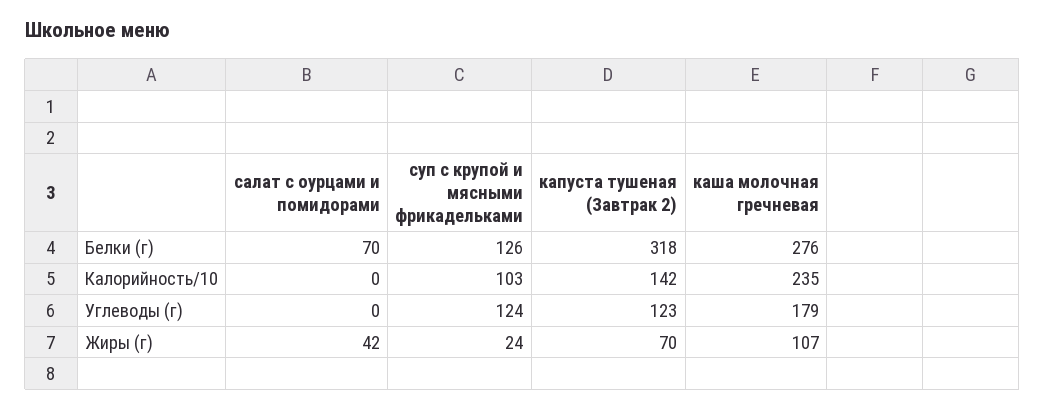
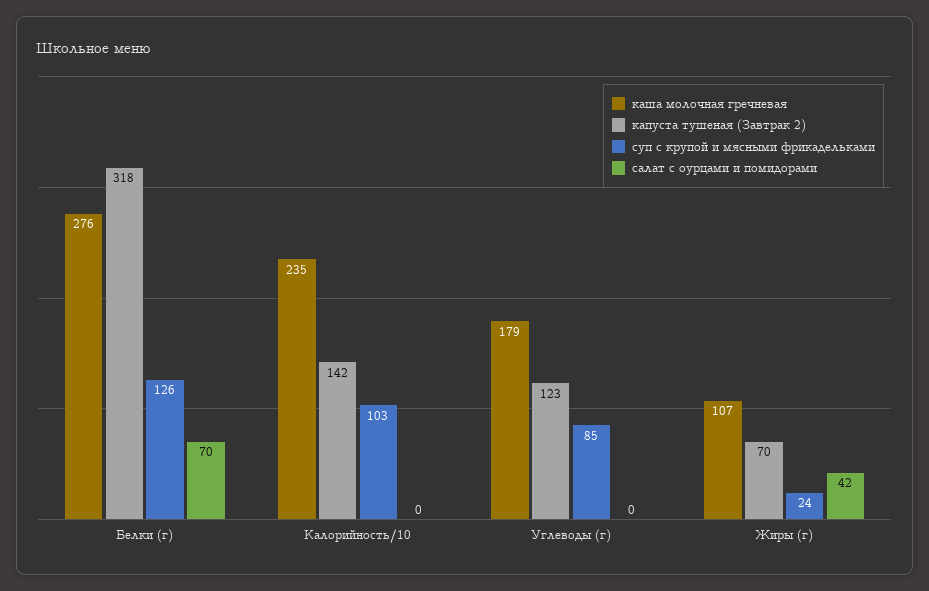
  {
    "салат с оурцами и помидорами": {
      "Белки (г)": 70,
      "Калорийность/10": 0,
      "Углеводы (г)": 0,
      "Жиры (г)": 42
    },
    "суп с крупой и мясными фрикадельками": {
      "Белки (г)": 126,
      "Калорийность/10": 103,
-     "Углеводы (г)": 124,
+     "Углеводы (г)": 85,
      "Жиры (г)": 24
    },
    "капуста тушеная (Завтрак 2)": {
      "Белки (г)": 318,
      "Калорийность/10": 142,
      "Углеводы (г)": 123,
      "Жиры (г)": 70
    },
    "каша молочная гречневая": {
      "Белки (г)": 276,
      "Калорийность/10": 235,
      "Углеводы (г)": 179,
      "Жиры (г)": 107
    }
  }

